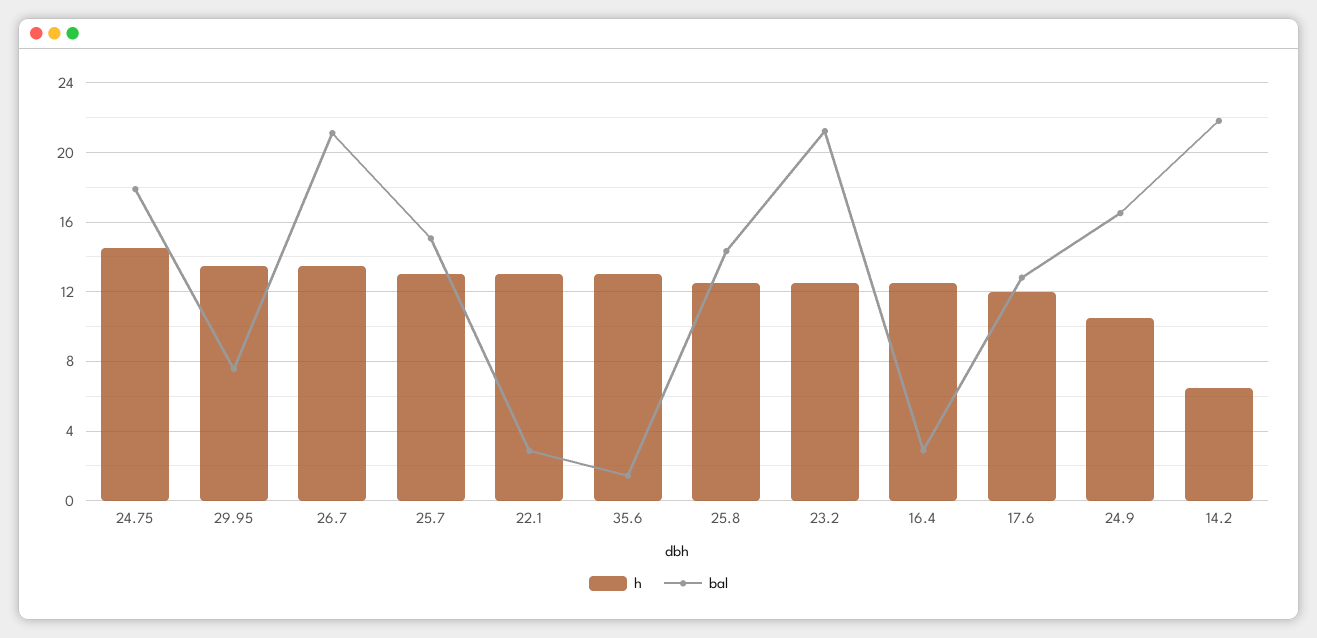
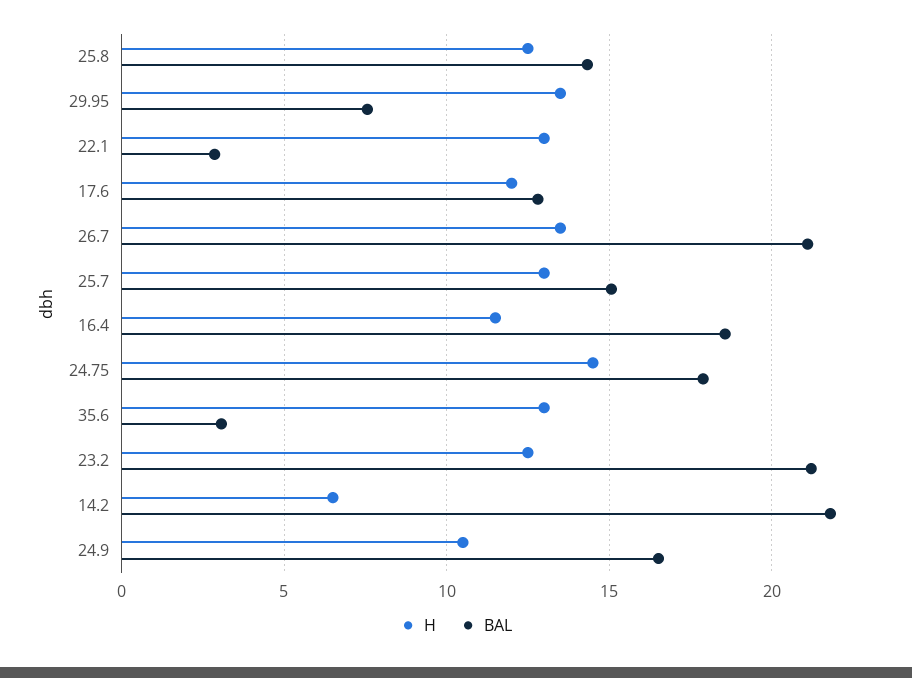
  {
    "h": {
      "24.75": 14.5,
      "29.95": 13.5,
      "26.7": 13.5,
      "25.7": 13,
      "22.1": 13,
      "35.6": 13,
      "25.8": 12.5,
      "23.2": 12.5,
-     "16.4": 12.5,
+     "16.4": 11.5,
      "17.6": 12,
      "24.9": 10.5,
      "14.2": 6.5
    },
    "bal": {
      "24.75": 18,
      "29.95": 7.5,
      "26.7": 21,
      "25.7": 15,
      "22.1": 3,
-     "35.6": 1.5,
+     "35.6": 3,
      "25.8": 14.5,
      "23.2": 21,
-     "16.4": 3,
+     "16.4": 18.5,
      "17.6": 13,
      "24.9": 16.5,
      "14.2": 22
    }
  }

